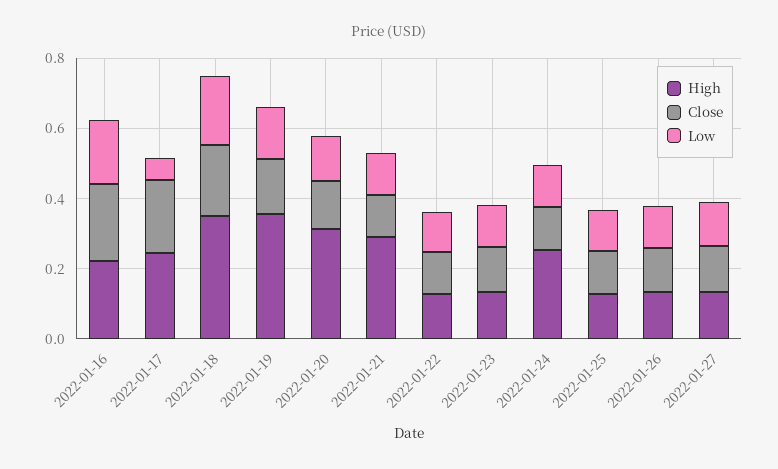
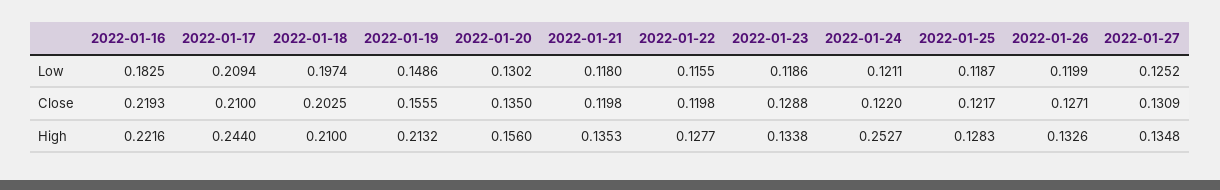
  {
    "High": {
      "2022-01-16": 0.2216,
      "2022-01-17": 0.244,
-     "2022-01-18": 0.35,
+     "2022-01-18": 0.21,
-     "2022-01-19": 0.35,
+     "2022-01-19": 0.2132,
-     "2022-01-20": 0.3,
+     "2022-01-20": 0.156,
-     "2022-01-21": 0.3,
+     "2022-01-21": 0.1353,
      "2022-01-22": 0.1277,
      "2022-01-23": 0.1338,
      "2022-01-24": 0.2527,
      "2022-01-25": 0.1283,
      "2022-01-26": 0.1326,
      "2022-01-27": 0.1348
    },
    "Close": {
      "2022-01-16": 0.2193,
      "2022-01-17": 0.21,
      "2022-01-18": 0.2025,
      "2022-01-19": 0.1555,
      "2022-01-20": 0.135,
      "2022-01-21": 0.1198,
      "2022-01-22": 0.1198,
      "2022-01-23": 0.1288,
      "2022-01-24": 0.122,
      "2022-01-25": 0.1217,
      "2022-01-26": 0.1271,
      "2022-01-27": 0.1309
    },
    "Low": {
      "2022-01-16": 0.1825,
-     "2022-01-17": 0.05,
+     "2022-01-17": 0.2094,
      "2022-01-18": 0.1974,
      "2022-01-19": 0.1486,
      "2022-01-20": 0.1302,
      "2022-01-21": 0.118,
      "2022-01-22": 0.1155,
      "2022-01-23": 0.1186,
      "2022-01-24": 0.1211,
      "2022-01-25": 0.1187,
      "2022-01-26": 0.1199,
      "2022-01-27": 0.1252
    }
  }

